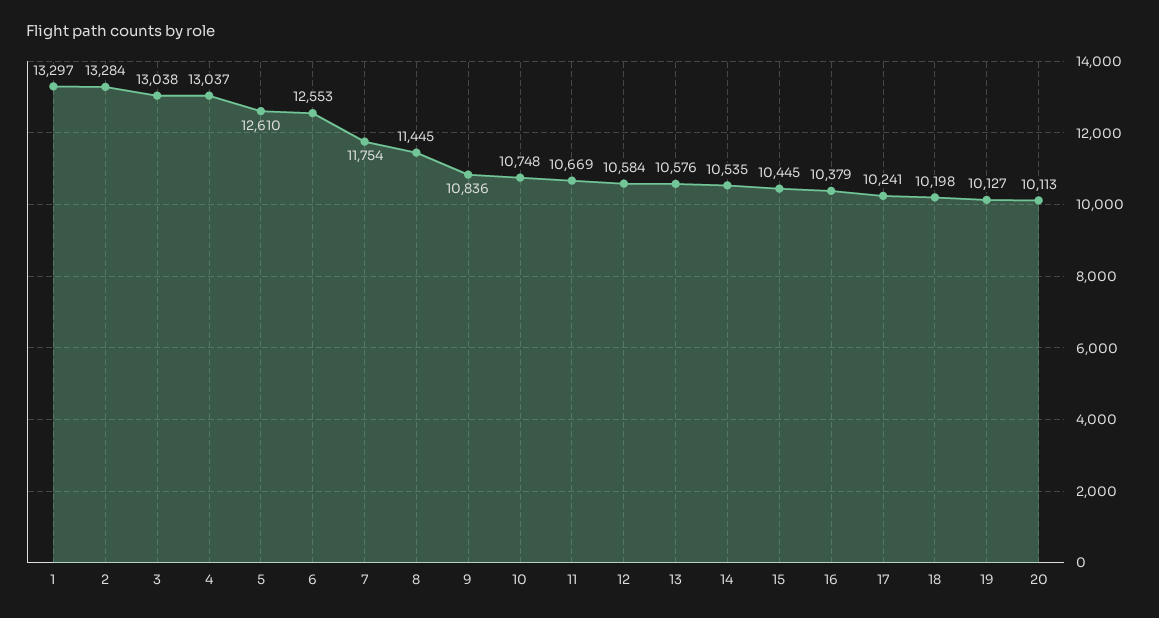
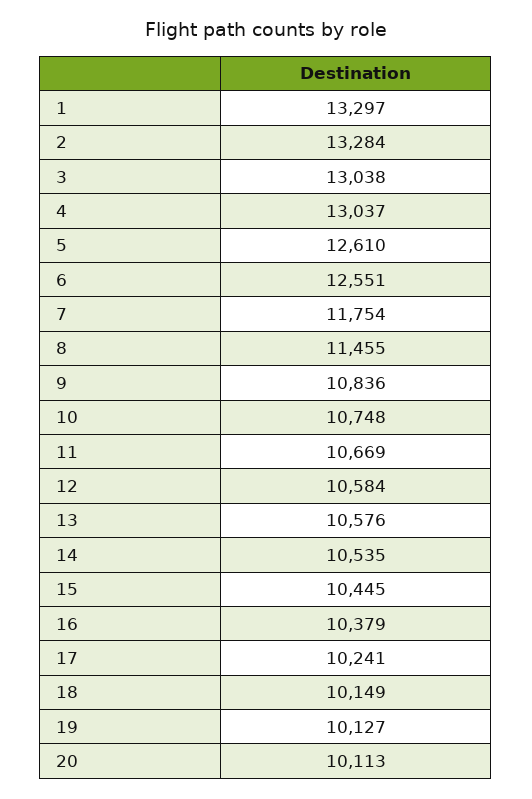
  {
    "1": 13297,
    "2": 13284,
    "3": 13038,
    "4": 13037,
    "5": 12610,
-   "6": 12553,
+   "6": 12551,
    "7": 11754,
-   "8": 11445,
+   "8": 11455,
    "9": 10836,
    "10": 10748,
    "11": 10669,
    "12": 10584,
    "13": 10576,
    "14": 10535,
    "15": 10445,
    "16": 10379,
    "17": 10241,
-   "18": 10198,
+   "18": 10149,
    "19": 10127,
    "20": 10113
  }

